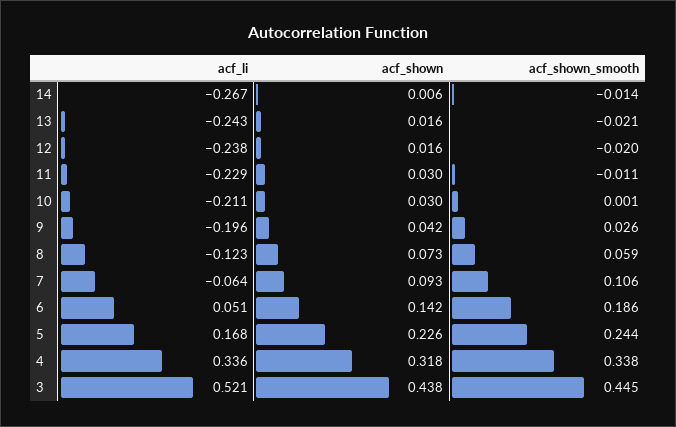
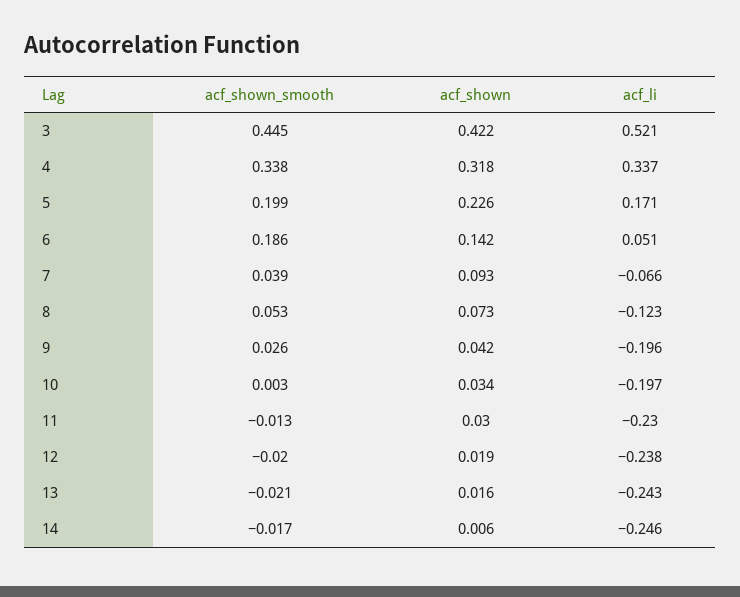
  {
    "acf_li": {
-     "14": -0.267,
+     "14": -0.246,
      "13": -0.243,
      "12": -0.238,
-     "11": -0.229,
+     "11": -0.23,
-     "10": -0.211,
+     "10": -0.197,
      "9": -0.196,
      "8": -0.123,
-     "7": -0.064,
+     "7": -0.066,
      "6": 0.051,
-     "5": 0.168,
+     "5": 0.171,
-     "4": 0.336,
+     "4": 0.337,
      "3": 0.521
    },
    "acf_shown": {
      "14": 0.006,
      "13": 0.016,
-     "12": 0.016,
+     "12": 0.019,
      "11": 0.03,
-     "10": 0.03,
+     "10": 0.034,
      "9": 0.042,
      "8": 0.073,
      "7": 0.093,
      "6": 0.142,
      "5": 0.226,
      "4": 0.318,
-     "3": 0.438
+     "3": 0.422
    },
    "acf_shown_smooth": {
-     "14": -0.014,
+     "14": -0.017,
      "13": -0.021,
      "12": -0.02,
-     "11": -0.011,
+     "11": -0.013,
-     "10": 0.001,
+     "10": 0.003,
      "9": 0.026,
-     "8": 0.059,
+     "8": 0.053,
-     "7": 0.106,
+     "7": 0.039,
      "6": 0.186,
-     "5": 0.244,
+     "5": 0.199,
      "4": 0.338,
      "3": 0.445
    }
  }

